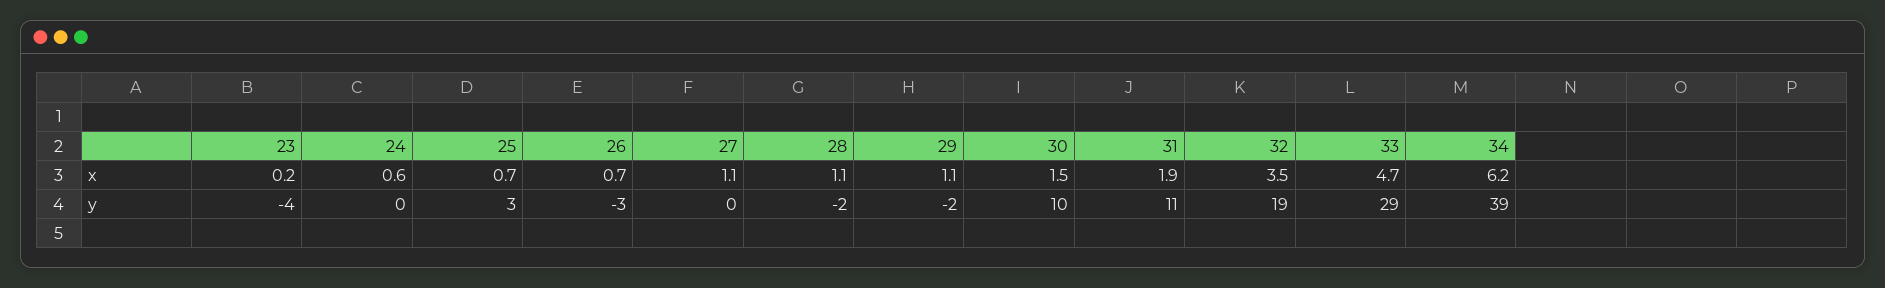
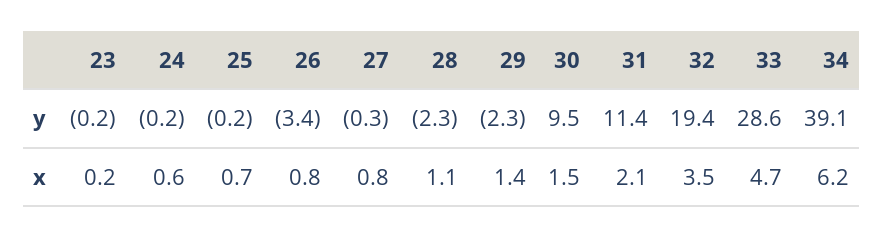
  {
    "23": {
      "x": 0.2,
-     "y": -4
+     "y": -0.2
    },
    "24": {
      "x": 0.6,
      "y": -0.2
    },
    "25": {
      "x": 0.7,
-     "y": 3
+     "y": -0.2
    },
    "26": {
-     "x": 0.7,
+     "x": 0.8,
      "y": -3.4
    },
    "27": {
-     "x": 1.1,
+     "x": 0.8,
      "y": -0.3
    },
    "28": {
      "x": 1.1,
      "y": -2.3
    },
    "29": {
-     "x": 1.1,
+     "x": 1.4,
      "y": -2.3
    },
    "30": {
      "x": 1.5,
      "y": 9.5
    },
    "31": {
-     "x": 1.9,
+     "x": 2.1,
      "y": 11.4
    },
    "32": {
      "x": 3.5,
      "y": 19.4
    },
    "33": {
      "x": 4.7,
      "y": 28.6
    },
    "34": {
      "x": 6.2,
      "y": 39.1
    }
  }

